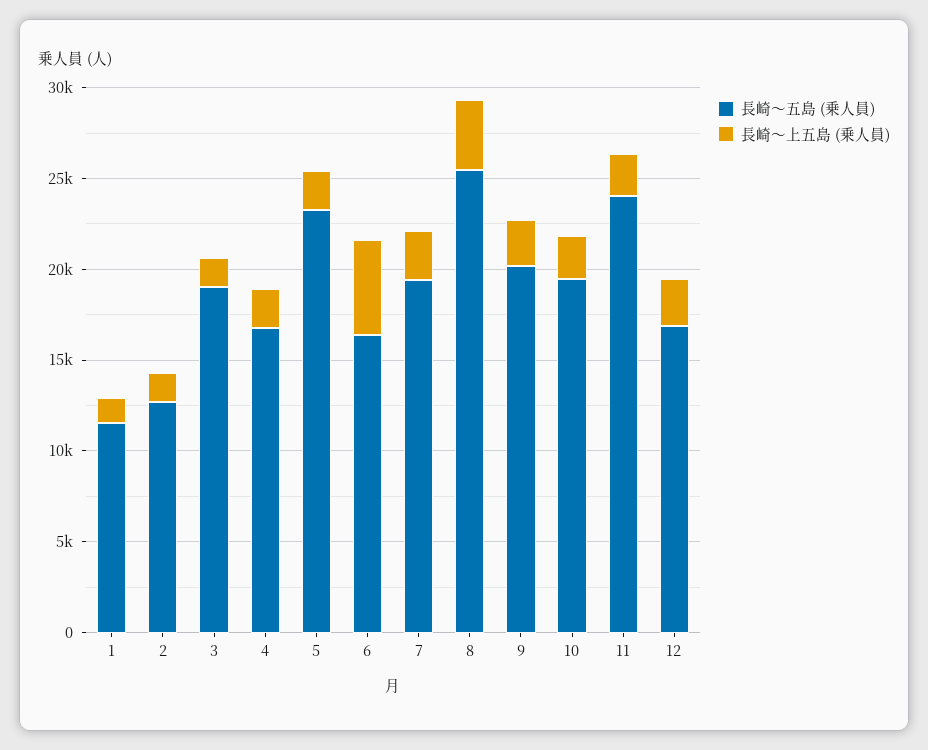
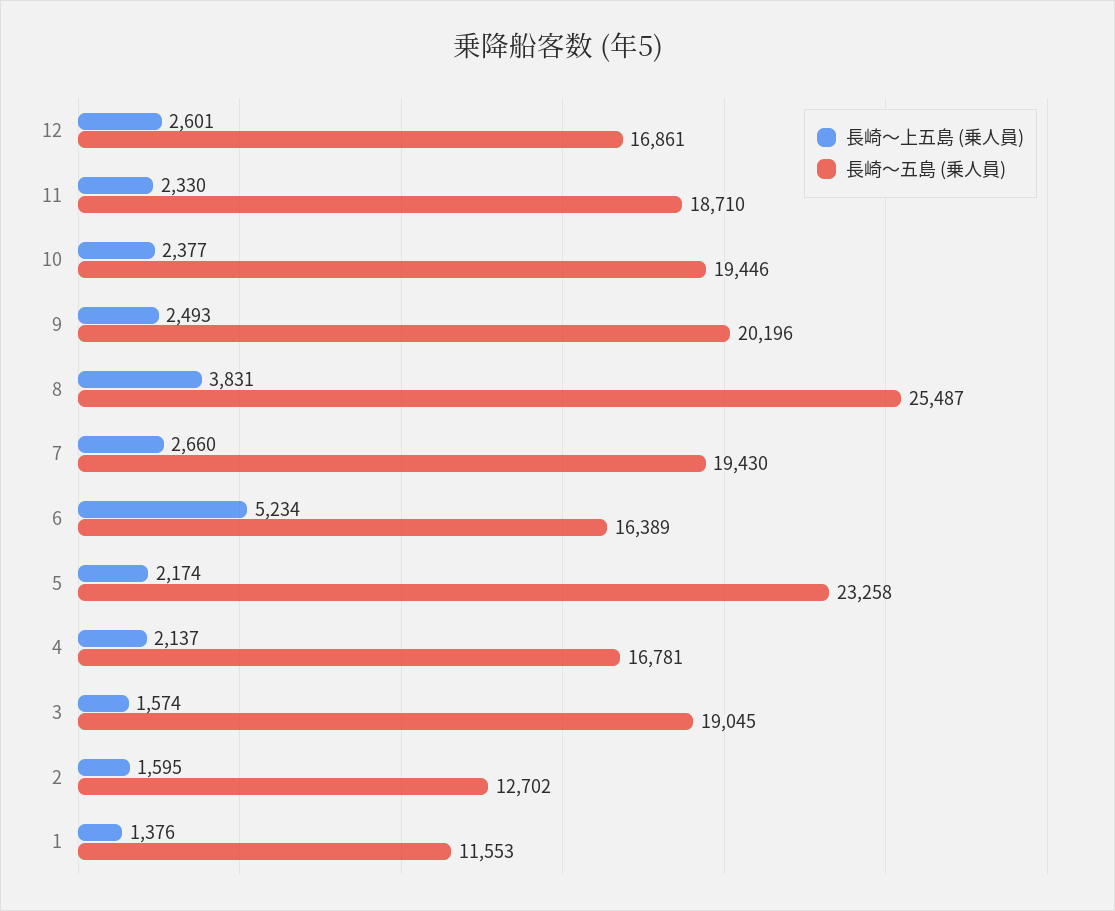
  {
    "長崎～五島 (乗人員)": {
      "1": 11553,
      "2": 12702,
      "3": 19045,
      "4": 16781,
      "5": 23258,
      "6": 16389,
      "7": 19430,
      "8": 25487,
      "9": 20196,
      "10": 19446,
-     "11": 24000,
+     "11": 18710,
      "12": 16861
    },
    "長崎～上五島 (乗人員)": {
      "1": 1376,
      "2": 1595,
      "3": 1574,
      "4": 2137,
      "5": 2174,
      "6": 5234,
      "7": 2660,
      "8": 3831,
      "9": 2493,
      "10": 2377,
      "11": 2330,
      "12": 2601
    }
  }

